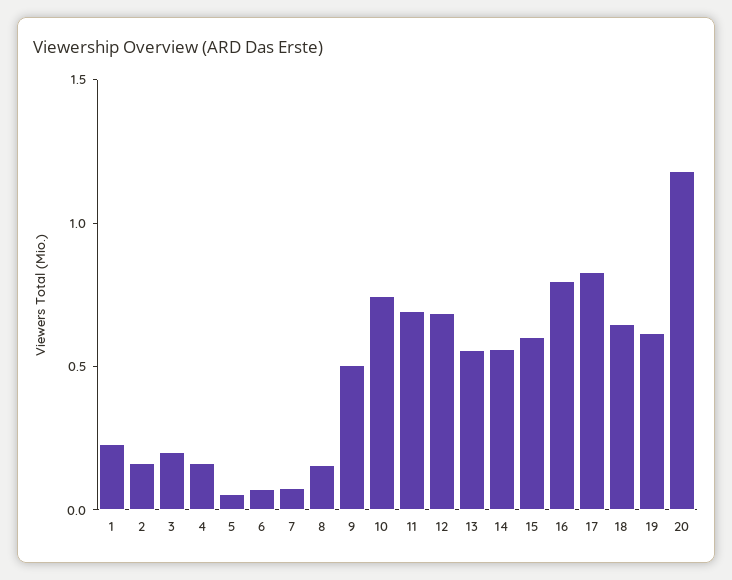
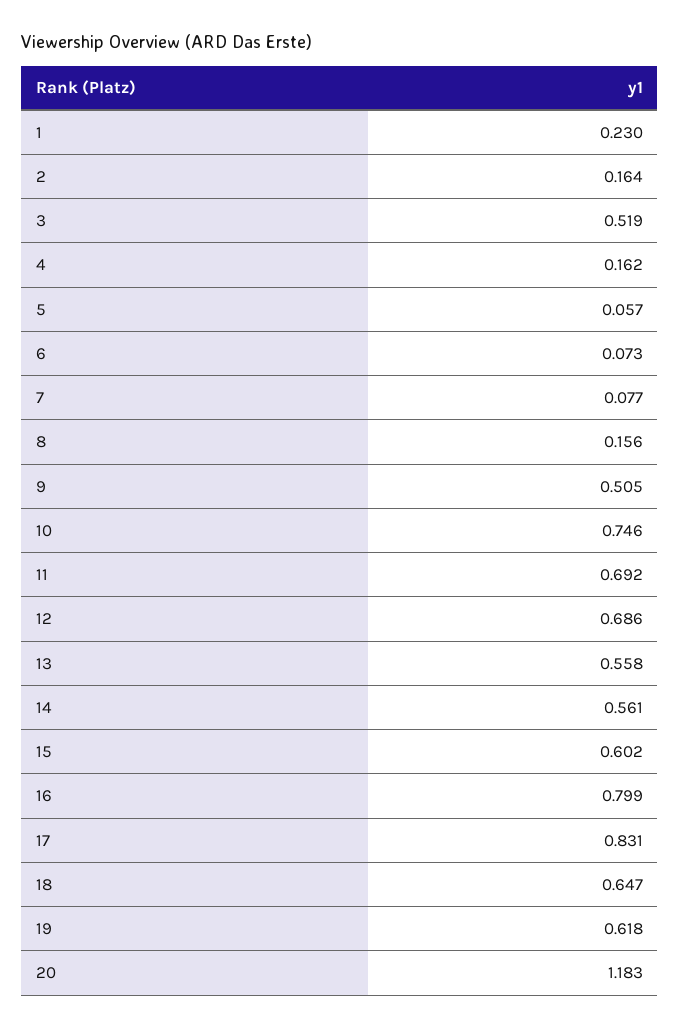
  {
    "1": 0.23,
    "2": 0.164,
-   "3": 0.2,
+   "3": 0.519,
    "4": 0.162,
    "5": 0.057,
    "6": 0.073,
    "7": 0.077,
    "8": 0.156,
    "9": 0.505,
    "10": 0.746,
    "11": 0.692,
    "12": 0.686,
    "13": 0.558,
    "14": 0.561,
    "15": 0.602,
    "16": 0.799,
    "17": 0.831,
    "18": 0.647,
    "19": 0.618,
    "20": 1.183
  }

